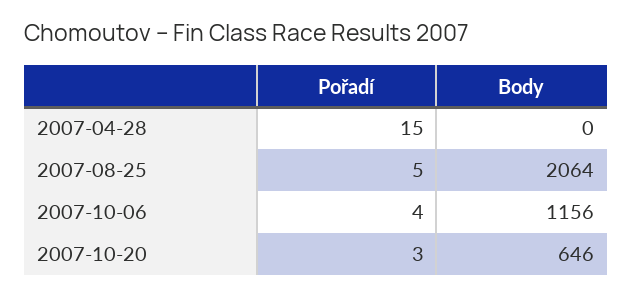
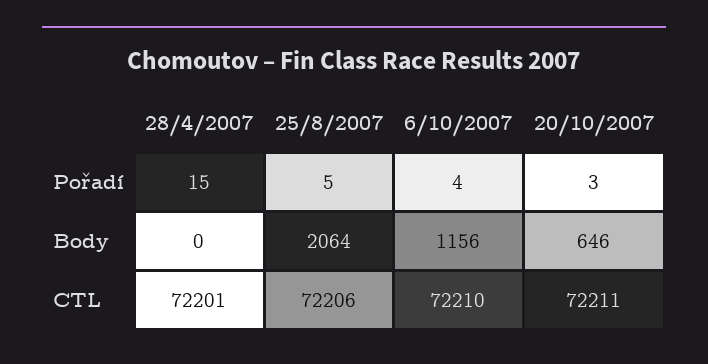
  {
    "Pořadí": {
      "2007-04-28": 15,
      "2007-08-25": 5,
      "2007-10-06": 4,
      "2007-10-20": 3
    },
    "Body": {
      "2007-04-28": 0,
      "2007-08-25": 2064,
      "2007-10-06": 1156,
      "2007-10-20": 646
-   }
+   },
+   "CTL": {
+     "2007-04-28": 72201,
+     "2007-08-25": 72206,
+     "2007-10-06": 72210,
+     "2007-10-20": 72211
+   }
  }

